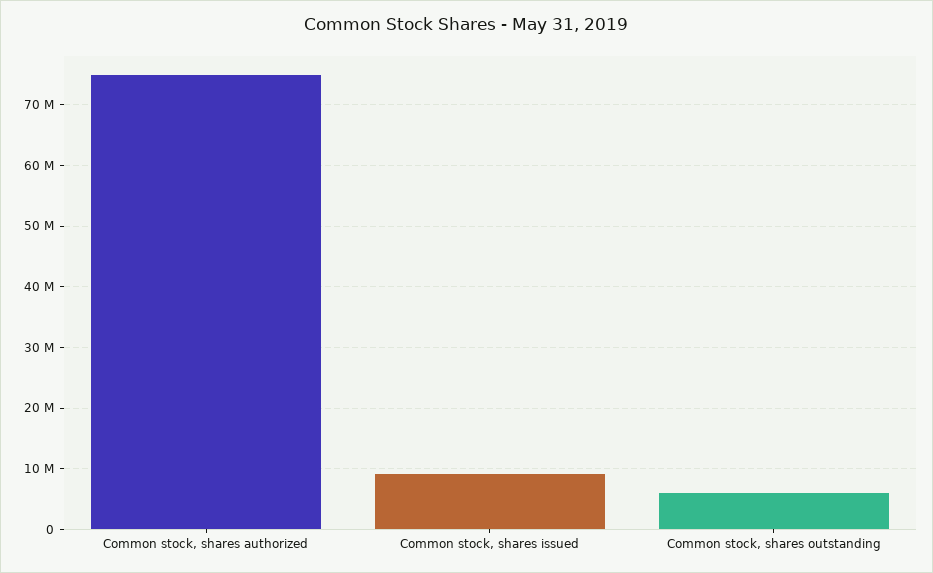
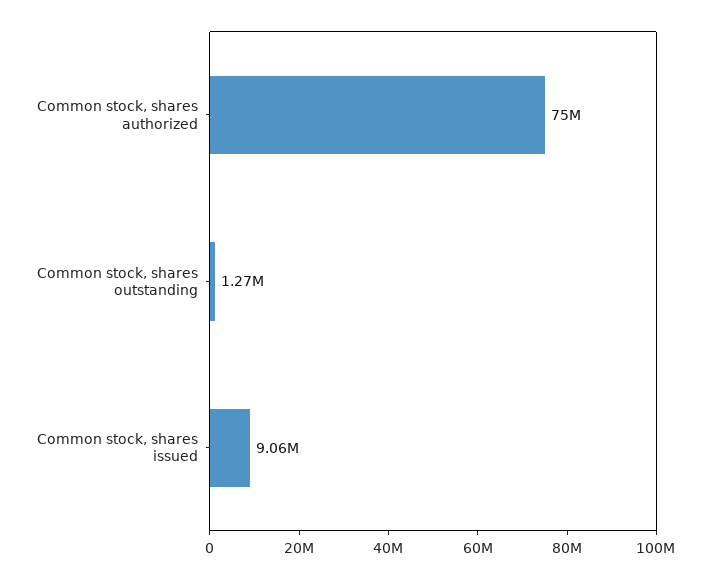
  {
    "Common stock, shares authorized": 75000000,
    "Common stock, shares issued": 9060000,
-   "Common stock, shares outstanding": 6000000
+   "Common stock, shares outstanding": 1270000
  }

